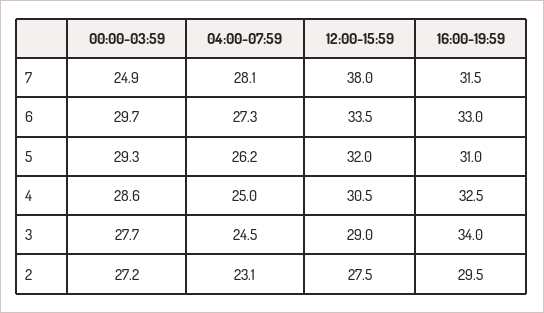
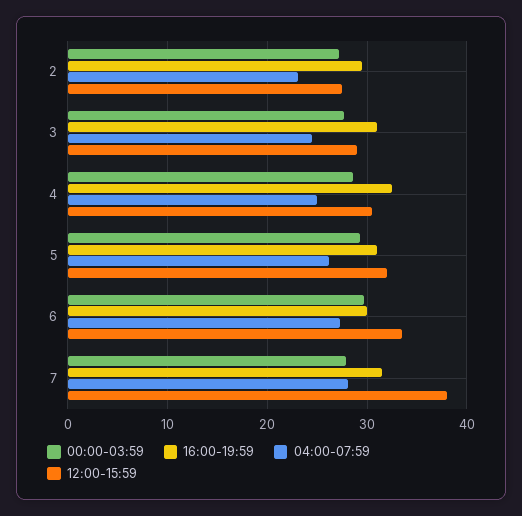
  {
    "00:00-03:59": {
-     "7": 24.9,
+     "7": 28,
      "6": 29.7,
      "5": 29.3,
      "4": 28.6,
      "3": 27.7,
      "2": 27.2
    },
    "04:00-07:59": {
      "7": 28.1,
      "6": 27.3,
      "5": 26.2,
      "4": 25,
      "3": 24.5,
      "2": 23.1
    },
    "12:00-15:59": {
      "7": 38,
      "6": 33.5,
      "5": 32,
      "4": 30.5,
      "3": 29,
      "2": 27.5
    },
    "16:00-19:59": {
      "7": 31.5,
-     "6": 33,
+     "6": 30,
      "5": 31,
      "4": 32.5,
-     "3": 34,
+     "3": 31,
      "2": 29.5
    }
  }

